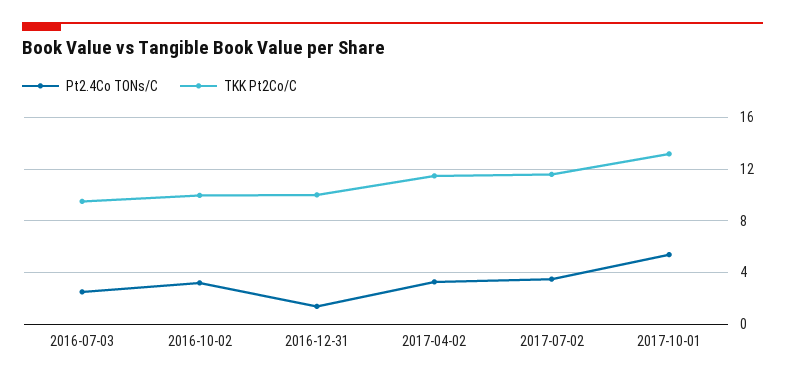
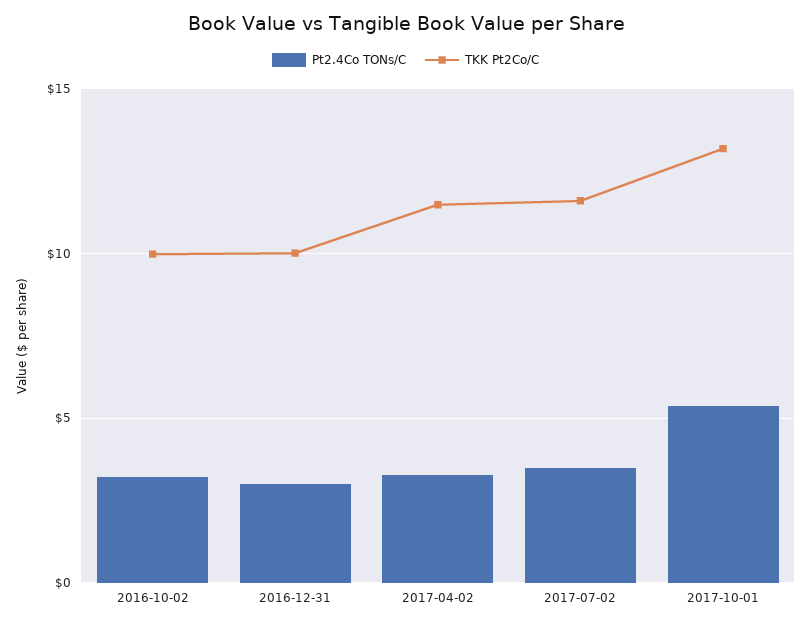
  {
    "Pt2.4Co TONs/C": {
-     "2016-07-03": 2.5,
      "2016-10-02": 3,
-     "2016-12-31": 1.5,
+     "2016-12-31": 3,
      "2017-04-02": 3.5,
      "2017-07-02": 3.5,
      "2017-10-01": 5.5
    },
    "TKK Pt2Co/C": {
-     "2016-07-03": 9.5,
      "2016-10-02": 10,
      "2016-12-31": 10,
      "2017-04-02": 11.5,
      "2017-07-02": 11.5,
      "2017-10-01": 13
    }
  }

